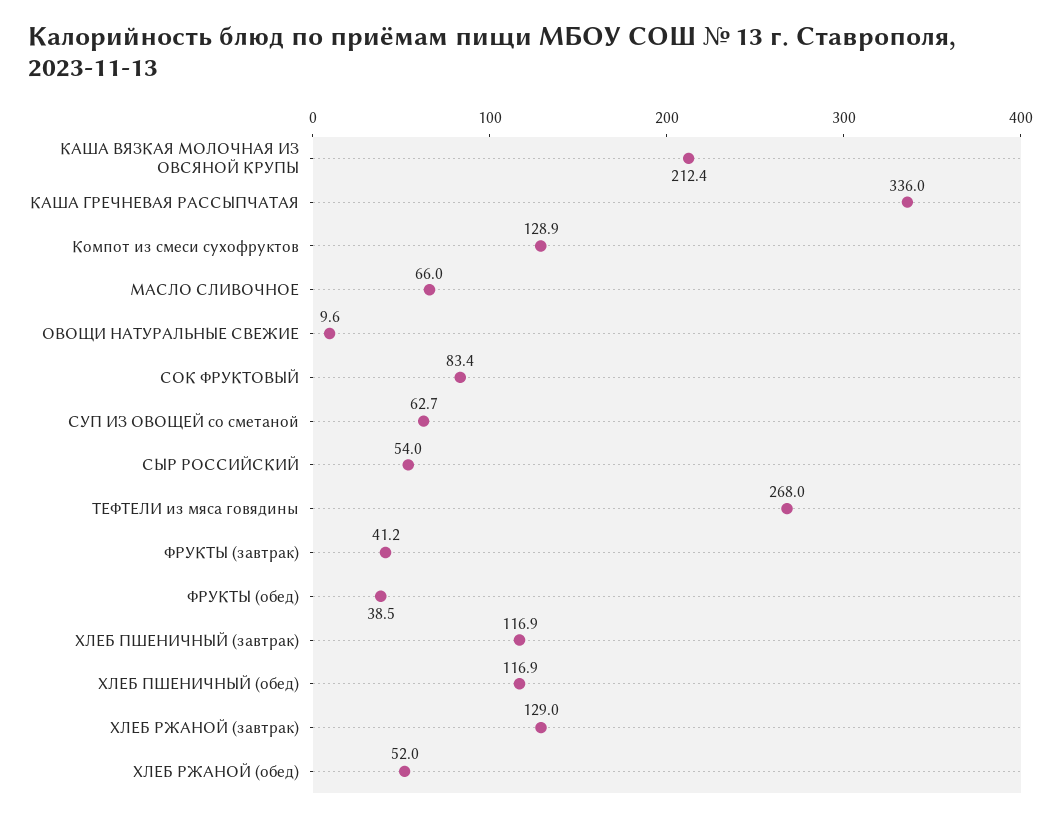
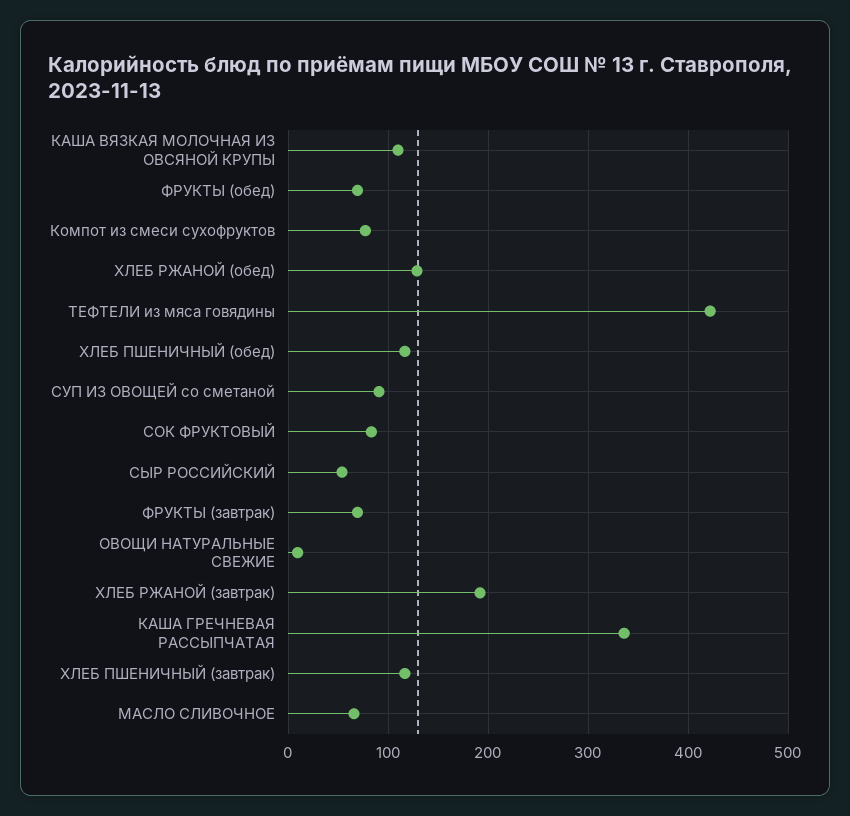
  {
-   "КАША ВЯЗКАЯ МОЛОЧНАЯ ИЗ ОВСЯНОЙ КРУПЫ": 212.4,
+   "КАША ВЯЗКАЯ МОЛОЧНАЯ ИЗ ОВСЯНОЙ КРУПЫ": 110,
    "КАША ГРЕЧНЕВАЯ РАССЫПЧАТАЯ": 336,
-   "Компот из смеси сухофруктов": 128.9,
+   "Компот из смеси сухофруктов": 80,
    "МАСЛО СЛИВОЧНОЕ": 66,
    "ОВОЩИ НАТУРАЛЬНЫЕ СВЕЖИЕ": 9.6,
    "СОК ФРУКТОВЫЙ": 83.4,
-   "СУП ИЗ ОВОЩЕЙ со сметаной": 62.7,
+   "СУП ИЗ ОВОЩЕЙ со сметаной": 90,
    "СЫР РОССИЙСКИЙ": 54,
-   "ТЕФТЕЛИ из мяса говядины": 268,
+   "ТЕФТЕЛИ из мяса говядины": 420,
-   "ФРУКТЫ (завтрак)": 41.2,
+   "ФРУКТЫ (завтрак)": 70,
-   "ФРУКТЫ (обед)": 38.5,
+   "ФРУКТЫ (обед)": 70,
    "ХЛЕБ ПШЕНИЧНЫЙ (завтрак)": 116.9,
    "ХЛЕБ ПШЕНИЧНЫЙ (обед)": 116.9,
-   "ХЛЕБ РЖАНОЙ (завтрак)": 129,
+   "ХЛЕБ РЖАНОЙ (завтрак)": 190,
-   "ХЛЕБ РЖАНОЙ (обед)": 52
+   "ХЛЕБ РЖАНОЙ (обед)": 130
  }

